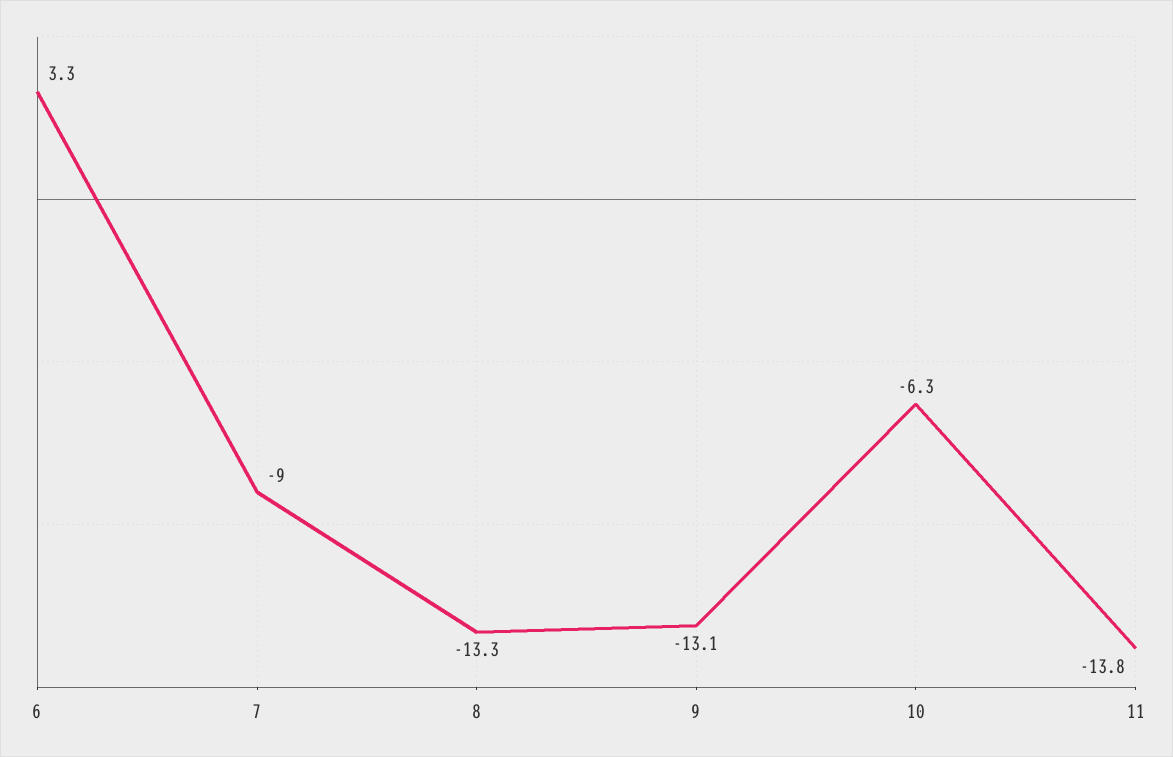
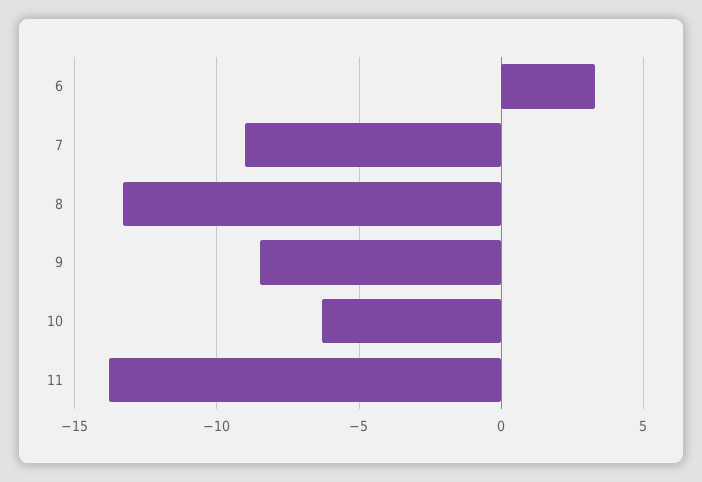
  {
    "6": 3.3,
    "7": -9,
    "8": -13.3,
-   "9": -13.1,
+   "9": -8.5,
    "10": -6.3,
    "11": -13.8
  }

